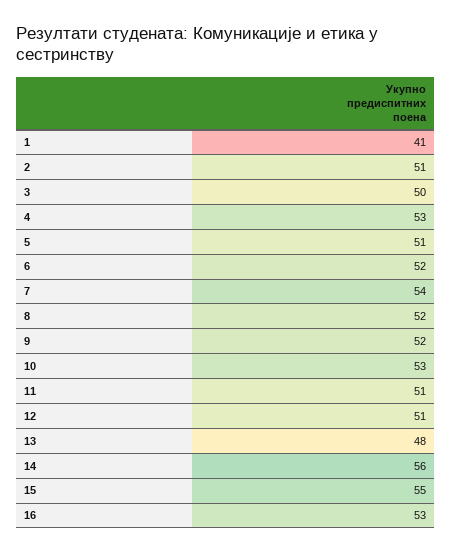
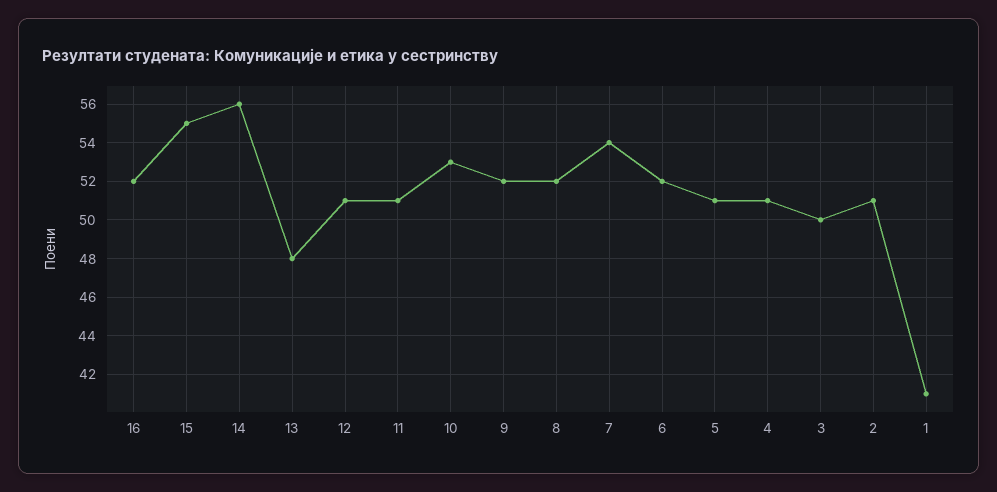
  {
    "1": 41,
    "2": 51,
    "3": 50,
-   "4": 53,
+   "4": 51,
    "5": 51,
    "6": 52,
    "7": 54,
    "8": 52,
    "9": 52,
    "10": 53,
    "11": 51,
    "12": 51,
    "13": 48,
    "14": 56,
    "15": 55,
-   "16": 53
+   "16": 52
  }

